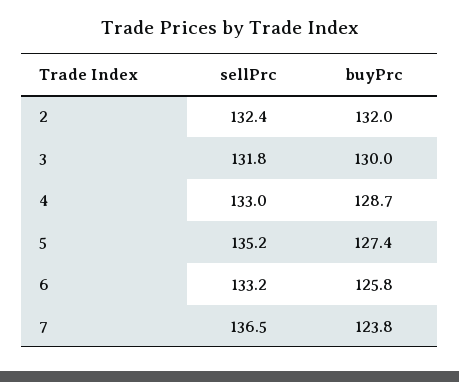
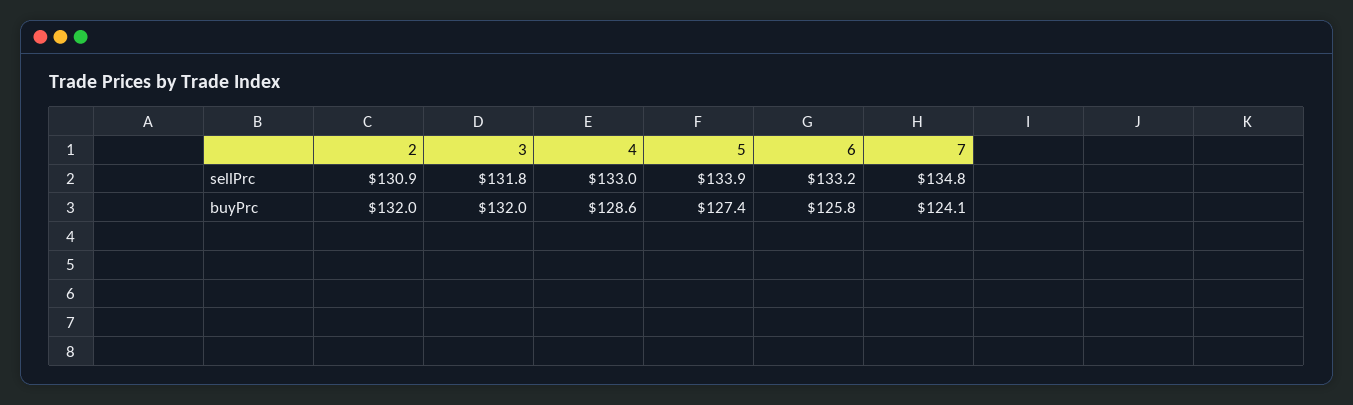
  {
    "sellPrc": {
-     "2": 132.4,
+     "2": 130.9,
      "3": 131.8,
      "4": 133,
-     "5": 135.2,
+     "5": 133.9,
      "6": 133.2,
-     "7": 136.5
+     "7": 134.8
    },
    "buyPrc": {
      "2": 132,
-     "3": 130,
+     "3": 132,
-     "4": 128.7,
+     "4": 128.6,
      "5": 127.4,
      "6": 125.8,
-     "7": 123.8
+     "7": 124.1
    }
  }

